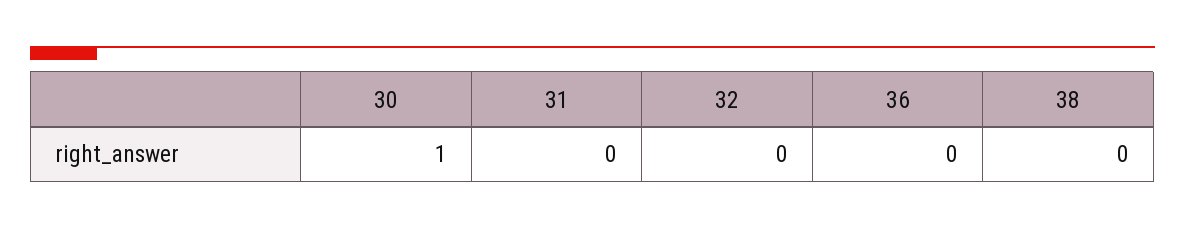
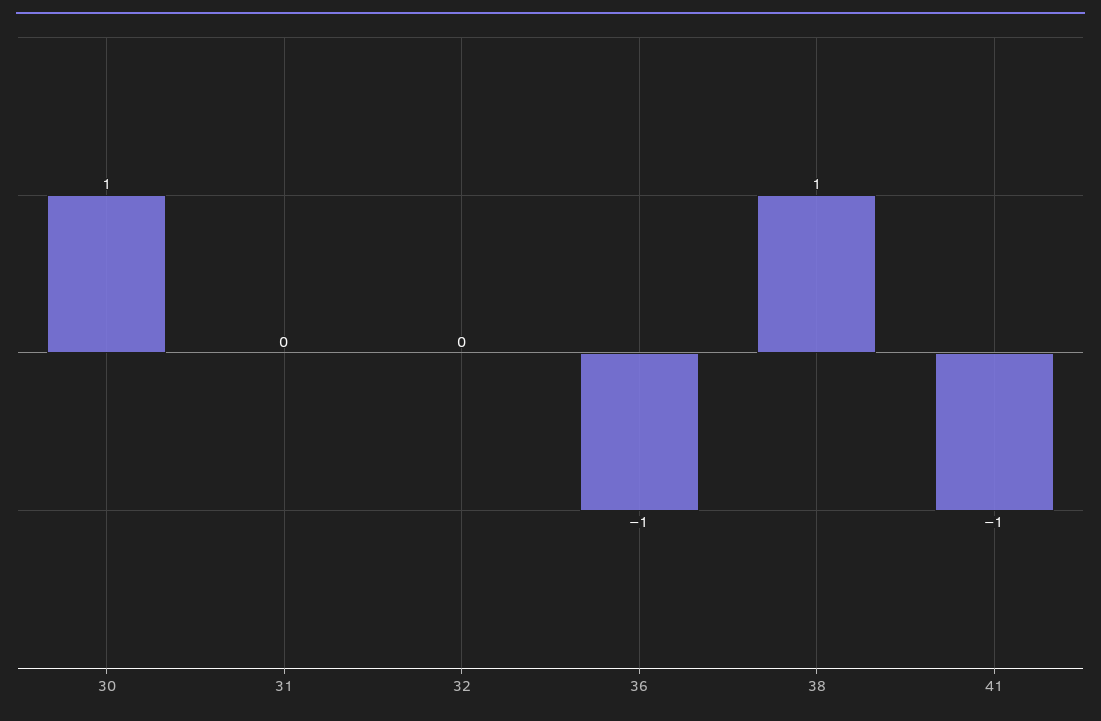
  {
    "30": 1,
    "31": 0,
    "32": 0,
-   "36": 0,
+   "36": -1,
-   "38": 0
+   "38": 1,
+   "41": -1
  }

